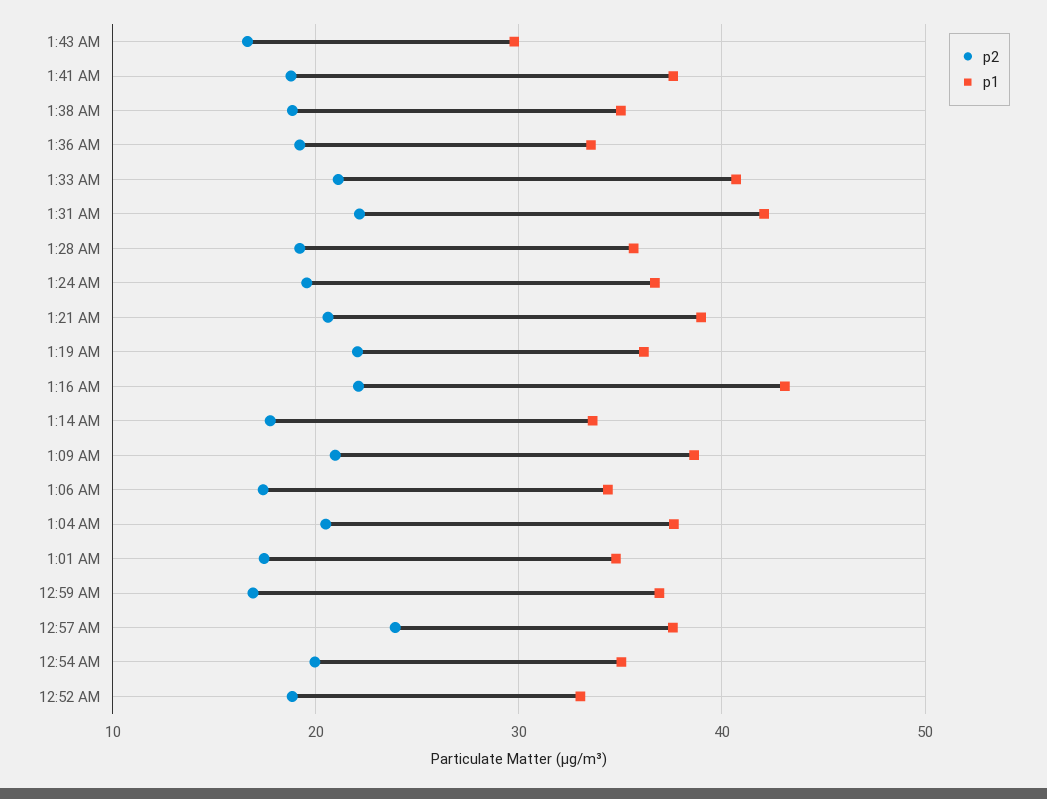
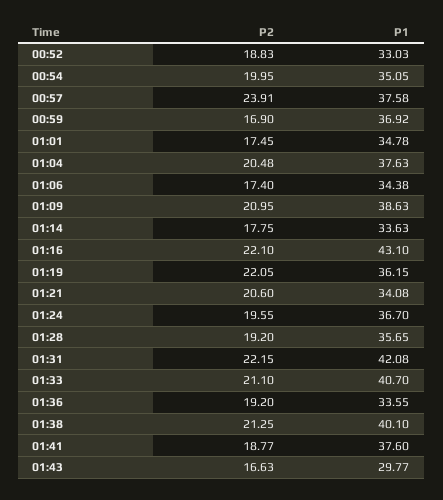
  {
    "p2": {
      "1:43 AM": 16.63,
      "1:41 AM": 18.77,
-     "1:38 AM": 19,
+     "1:38 AM": 21.25,
      "1:36 AM": 19.2,
      "1:33 AM": 21.1,
      "1:31 AM": 22.15,
      "1:28 AM": 19.2,
      "1:24 AM": 19.55,
      "1:21 AM": 20.6,
      "1:19 AM": 22.05,
      "1:16 AM": 22.1,
      "1:14 AM": 17.75,
      "1:09 AM": 20.95,
      "1:06 AM": 17.4,
      "1:04 AM": 20.48,
      "1:01 AM": 17.45,
      "12:59 AM": 16.9,
      "12:57 AM": 23.91,
      "12:54 AM": 19.95,
      "12:52 AM": 18.83
    },
    "p1": {
      "1:43 AM": 29.77,
      "1:41 AM": 37.6,
-     "1:38 AM": 35,
+     "1:38 AM": 40.1,
      "1:36 AM": 33.55,
      "1:33 AM": 40.7,
      "1:31 AM": 42.08,
      "1:28 AM": 35.65,
      "1:24 AM": 36.7,
-     "1:21 AM": 39,
+     "1:21 AM": 34.08,
      "1:19 AM": 36.15,
      "1:16 AM": 43.1,
      "1:14 AM": 33.63,
      "1:09 AM": 38.63,
      "1:06 AM": 34.38,
      "1:04 AM": 37.63,
      "1:01 AM": 34.78,
      "12:59 AM": 36.92,
      "12:57 AM": 37.58,
      "12:54 AM": 35.05,
      "12:52 AM": 33.03
    }
  }

